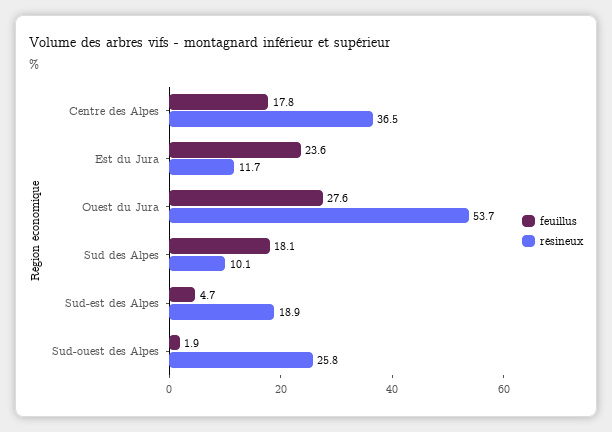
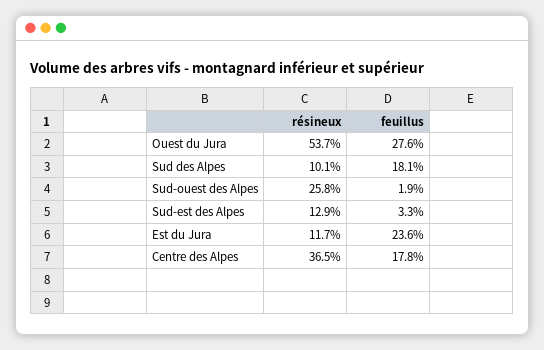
  {
    "feuillus": {
      "Centre des Alpes": 17.8,
      "Est du Jura": 23.6,
      "Ouest du Jura": 27.6,
      "Sud des Alpes": 18.1,
-     "Sud-est des Alpes": 4.7,
+     "Sud-est des Alpes": 3.3,
      "Sud-ouest des Alpes": 1.9
    },
    "résineux": {
      "Centre des Alpes": 36.5,
      "Est du Jura": 11.7,
      "Ouest du Jura": 53.7,
      "Sud des Alpes": 10.1,
-     "Sud-est des Alpes": 18.9,
+     "Sud-est des Alpes": 12.9,
      "Sud-ouest des Alpes": 25.8
    }
  }

